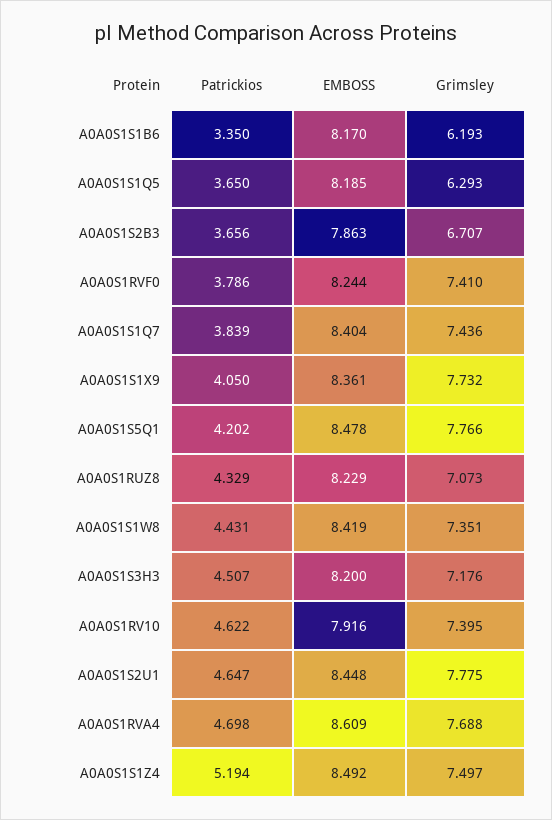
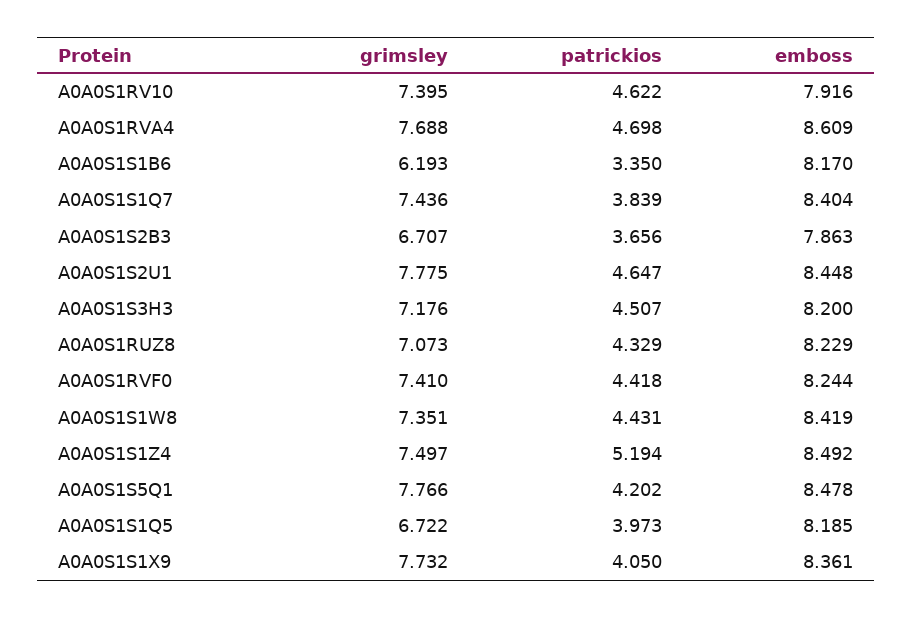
  {
    "Patrickios": {
      "A0A0S1S1B6": 3.35,
-     "A0A0S1S1Q5": 3.65,
+     "A0A0S1S1Q5": 3.973,
      "A0A0S1S2B3": 3.656,
-     "A0A0S1RVF0": 3.786,
+     "A0A0S1RVF0": 4.418,
      "A0A0S1S1Q7": 3.839,
      "A0A0S1S1X9": 4.05,
      "A0A0S1S5Q1": 4.202,
      "A0A0S1RUZ8": 4.329,
      "A0A0S1S1W8": 4.431,
      "A0A0S1S3H3": 4.507,
      "A0A0S1RV10": 4.622,
      "A0A0S1S2U1": 4.647,
      "A0A0S1RVA4": 4.698,
      "A0A0S1S1Z4": 5.194
    },
    "EMBOSS": {
      "A0A0S1S1B6": 8.17,
      "A0A0S1S1Q5": 8.185,
      "A0A0S1S2B3": 7.863,
      "A0A0S1RVF0": 8.244,
      "A0A0S1S1Q7": 8.404,
      "A0A0S1S1X9": 8.361,
      "A0A0S1S5Q1": 8.478,
      "A0A0S1RUZ8": 8.229,
      "A0A0S1S1W8": 8.419,
      "A0A0S1S3H3": 8.2,
      "A0A0S1RV10": 7.916,
      "A0A0S1S2U1": 8.448,
      "A0A0S1RVA4": 8.609,
      "A0A0S1S1Z4": 8.492
    },
    "Grimsley": {
      "A0A0S1S1B6": 6.193,
-     "A0A0S1S1Q5": 6.293,
+     "A0A0S1S1Q5": 6.722,
      "A0A0S1S2B3": 6.707,
      "A0A0S1RVF0": 7.41,
      "A0A0S1S1Q7": 7.436,
      "A0A0S1S1X9": 7.732,
      "A0A0S1S5Q1": 7.766,
      "A0A0S1RUZ8": 7.073,
      "A0A0S1S1W8": 7.351,
      "A0A0S1S3H3": 7.176,
      "A0A0S1RV10": 7.395,
      "A0A0S1S2U1": 7.775,
      "A0A0S1RVA4": 7.688,
      "A0A0S1S1Z4": 7.497
    }
  }

